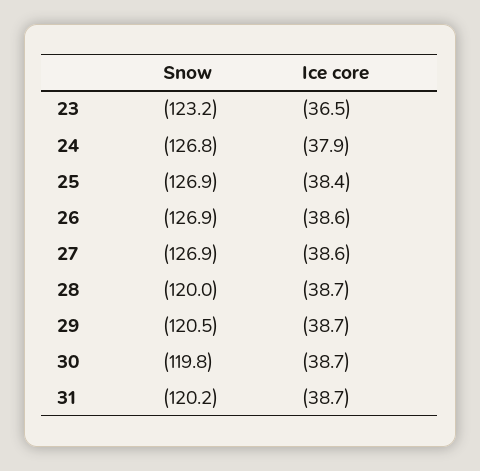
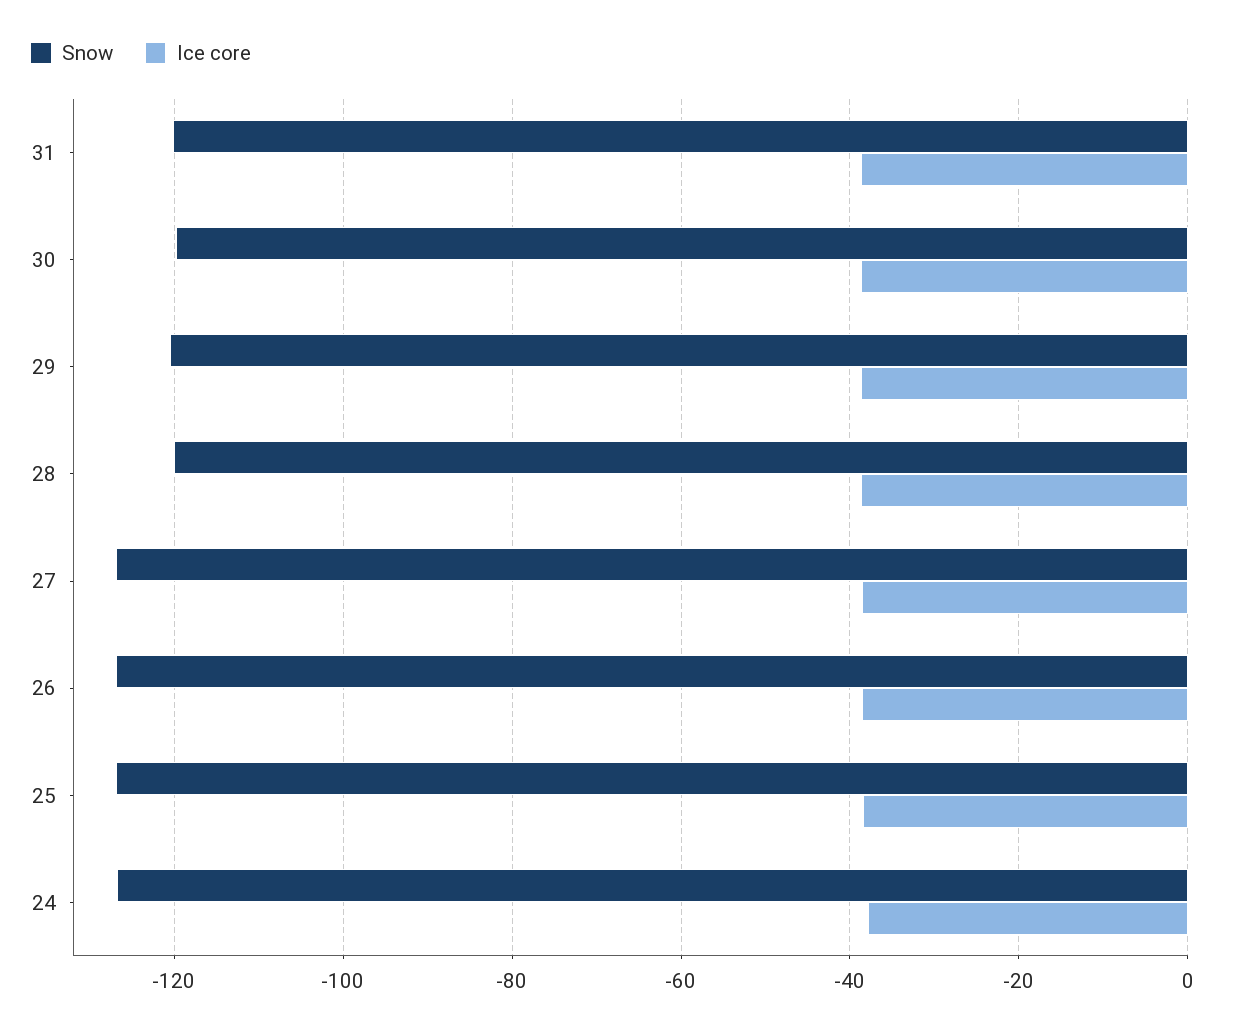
  {
    "Snow": {
-     "23": -123.2,
      "24": -126.8,
      "25": -126.9,
      "26": -126.9,
      "27": -126.9,
      "28": -120,
      "29": -120.5,
      "30": -119.8,
      "31": -120.2
    },
    "Ice core": {
-     "23": -36.5,
      "24": -37.9,
      "25": -38.4,
      "26": -38.6,
      "27": -38.6,
      "28": -38.7,
      "29": -38.7,
      "30": -38.7,
      "31": -38.7
    }
  }

